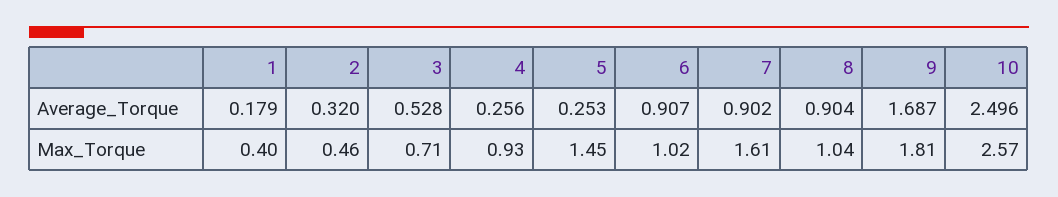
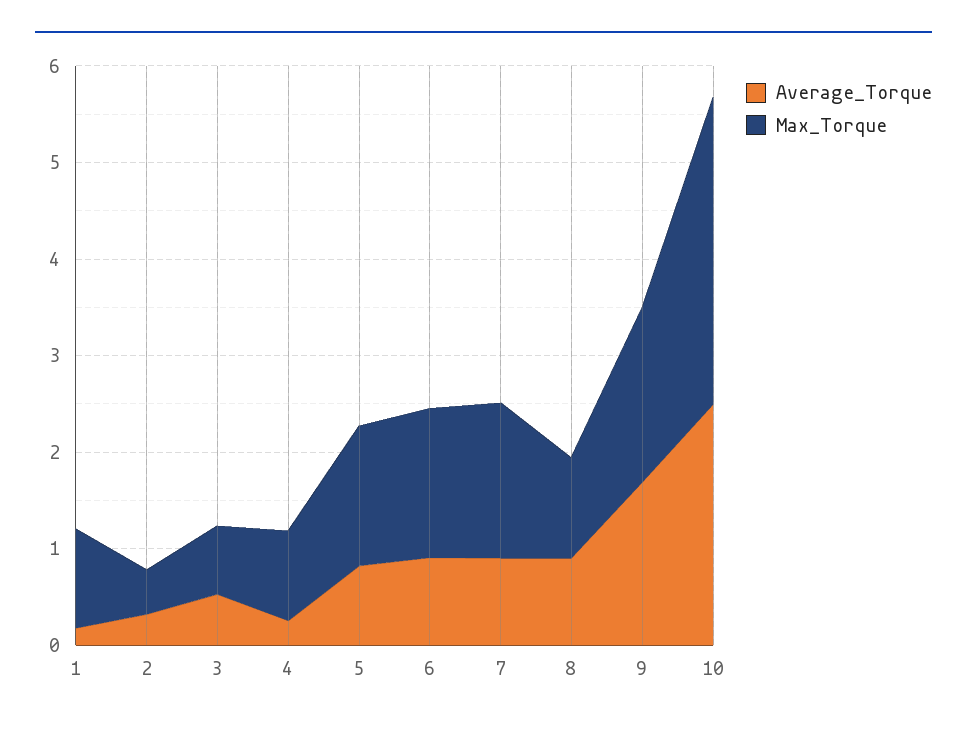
  {
    "Average_Torque": {
      "1": 0.179,
      "2": 0.32,
      "3": 0.528,
      "4": 0.256,
-     "5": 0.253,
+     "5": 0.8,
      "6": 0.907,
      "7": 0.902,
      "8": 0.904,
      "9": 1.687,
      "10": 2.496
    },
    "Max_Torque": {
-     "1": 0.4,
+     "1": 1,
      "2": 0.46,
      "3": 0.71,
      "4": 0.93,
      "5": 1.45,
-     "6": 1.02,
+     "6": 1.6,
      "7": 1.61,
      "8": 1.04,
      "9": 1.81,
-     "10": 2.57
+     "10": 3.2
    }
  }

